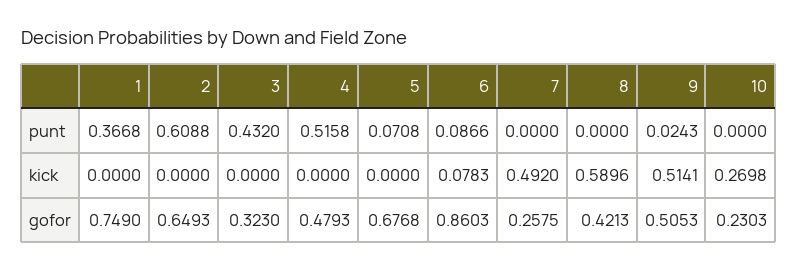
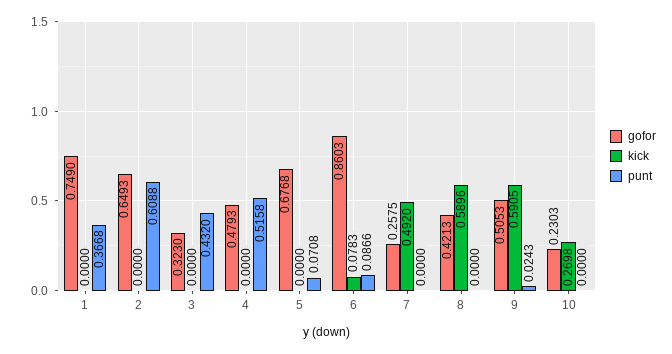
  {
    "punt": {
      "1": 0.3668,
      "2": 0.6088,
      "3": 0.432,
      "4": 0.5158,
      "5": 0.0708,
      "6": 0.0866,
      "7": 0,
      "8": 0,
      "9": 0.0243,
      "10": 0
    },
    "kick": {
      "1": 0,
      "2": 0,
      "3": 0,
      "4": 0,
      "5": 0,
      "6": 0.0783,
      "7": 0.492,
      "8": 0.5896,
-     "9": 0.5141,
+     "9": 0.5905,
      "10": 0.2698
    },
    "gofor": {
      "1": 0.749,
      "2": 0.6493,
      "3": 0.323,
      "4": 0.4793,
      "5": 0.6768,
      "6": 0.8603,
      "7": 0.2575,
      "8": 0.4213,
      "9": 0.5053,
      "10": 0.2303
    }
  }

